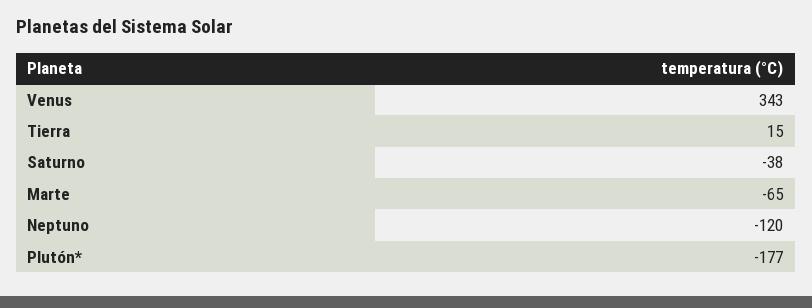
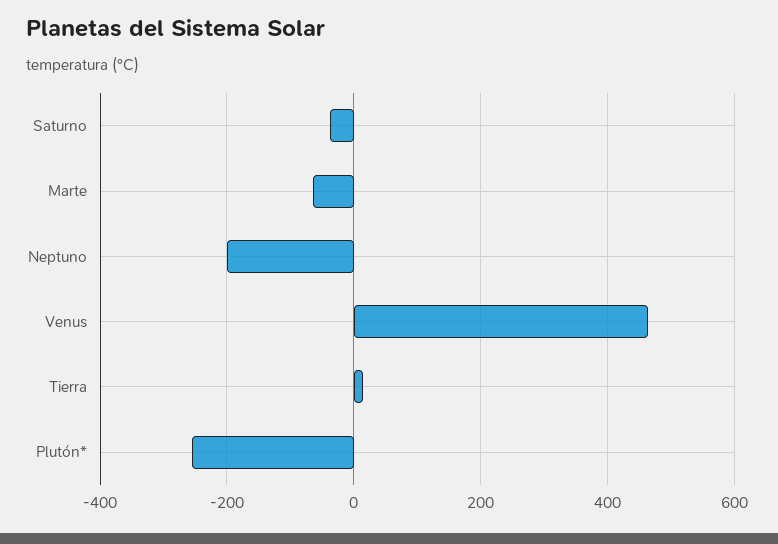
  {
-   "Venus": 343,
+   "Venus": 460,
    "Tierra": 15,
    "Saturno": -38,
    "Marte": -65,
-   "Neptuno": -120,
+   "Neptuno": -200,
-   "Plutón*": -177
+   "Plutón*": -260
  }

